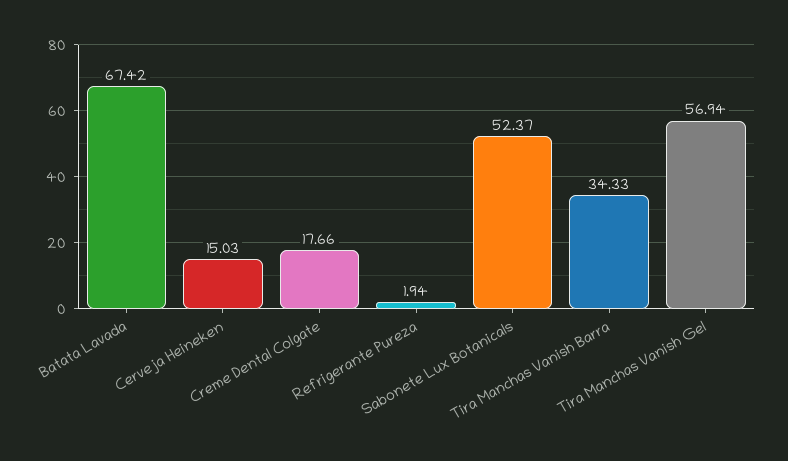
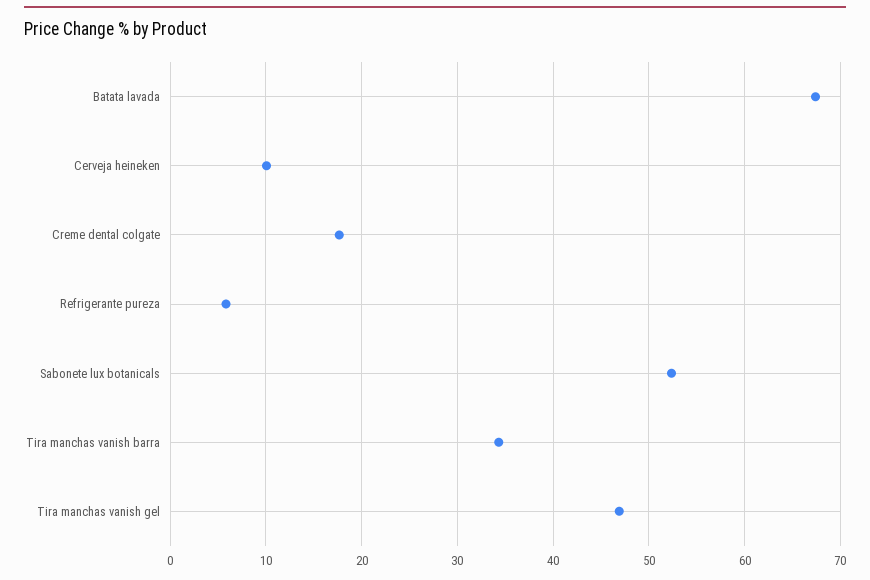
  {
    "Batata Lavada": 67.42,
-   "Cerveja Heineken": 15.03,
+   "Cerveja Heineken": 10,
    "Creme Dental Colgate": 17.66,
-   "Refrigerante Pureza": 1.94,
+   "Refrigerante Pureza": 6,
    "Sabonete Lux Botanicals": 52.37,
    "Tira Manchas Vanish Barra": 34.33,
-   "Tira Manchas Vanish Gel": 56.94
+   "Tira Manchas Vanish Gel": 47
  }

